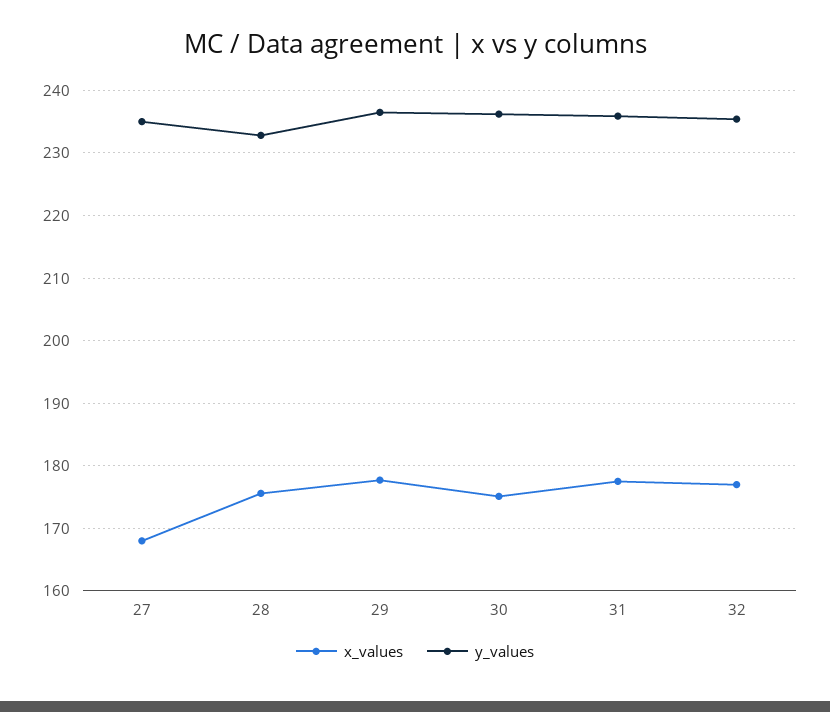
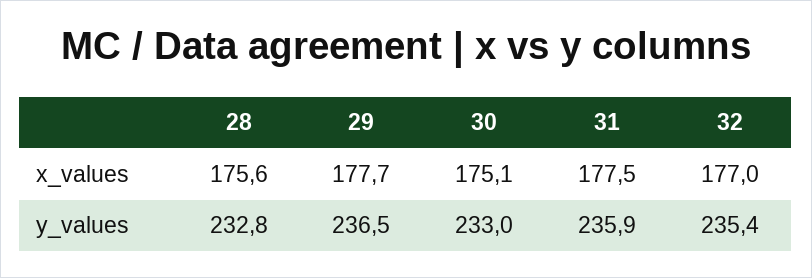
  {
    "x_values": {
-     "27": 168,
      "28": 175.6,
      "29": 177.7,
      "30": 175.1,
      "31": 177.5,
      "32": 177
    },
    "y_values": {
-     "27": 235,
      "28": 232.8,
      "29": 236.5,
-     "30": 236,
+     "30": 233,
      "31": 235.9,
      "32": 235.4
    }
  }

